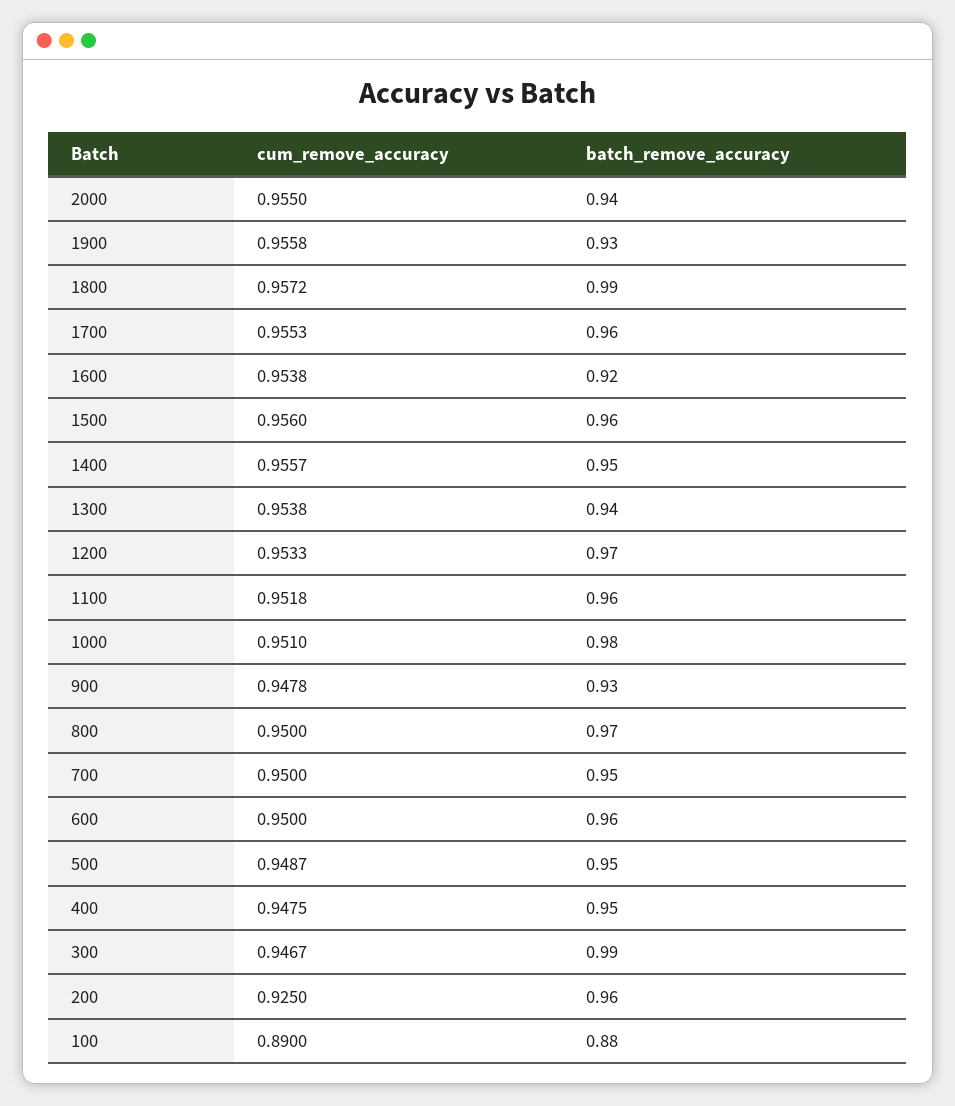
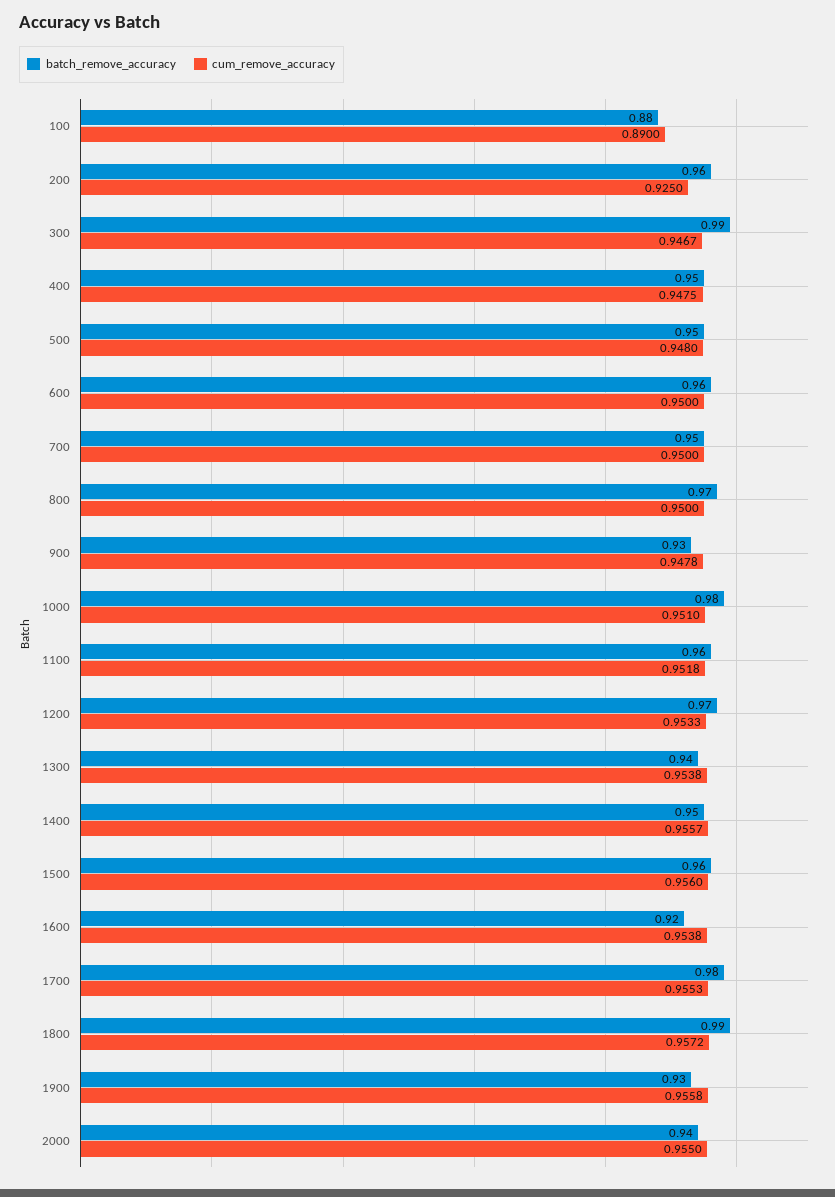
  {
    "cum_remove_accuracy": {
      "2000": 0.955,
      "1900": 0.9558,
      "1800": 0.9572,
      "1700": 0.9553,
      "1600": 0.9538,
      "1500": 0.956,
      "1400": 0.9557,
      "1300": 0.9538,
      "1200": 0.9533,
      "1100": 0.9518,
      "1000": 0.951,
      "900": 0.9478,
      "800": 0.95,
      "700": 0.95,
      "600": 0.95,
-     "500": 0.9487,
+     "500": 0.948,
      "400": 0.9475,
      "300": 0.9467,
      "200": 0.925,
      "100": 0.89
    },
    "batch_remove_accuracy": {
      "2000": 0.94,
      "1900": 0.93,
      "1800": 0.99,
-     "1700": 0.96,
+     "1700": 0.98,
      "1600": 0.92,
      "1500": 0.96,
      "1400": 0.95,
      "1300": 0.94,
      "1200": 0.97,
      "1100": 0.96,
      "1000": 0.98,
      "900": 0.93,
      "800": 0.97,
      "700": 0.95,
      "600": 0.96,
      "500": 0.95,
      "400": 0.95,
      "300": 0.99,
      "200": 0.96,
      "100": 0.88
    }
  }

